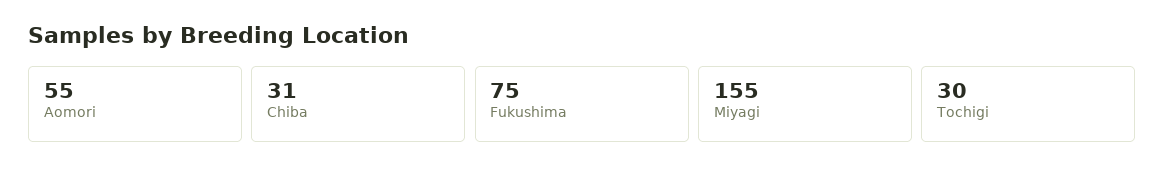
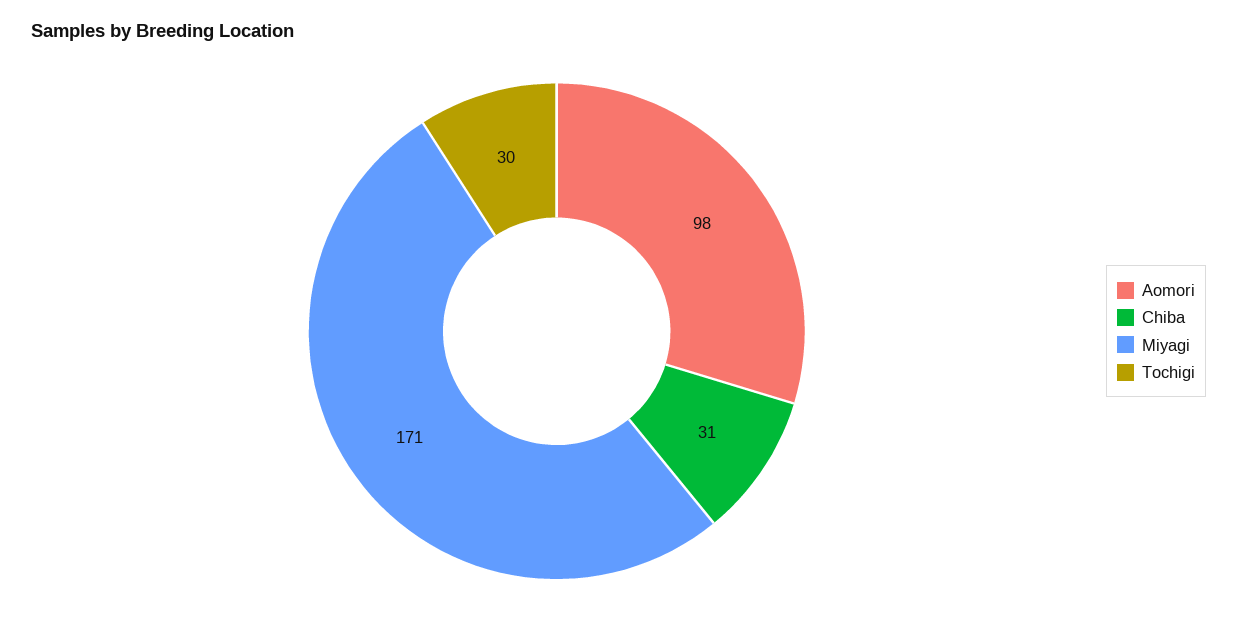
  {
-   "Aomori": 55,
+   "Aomori": 98,
    "Chiba": 31,
-   "Fukushima": 75,
-   "Miyagi": 155,
+   "Miyagi": 171,
    "Tochigi": 30
  }

